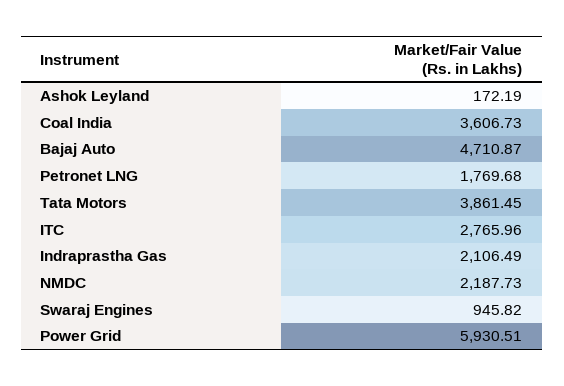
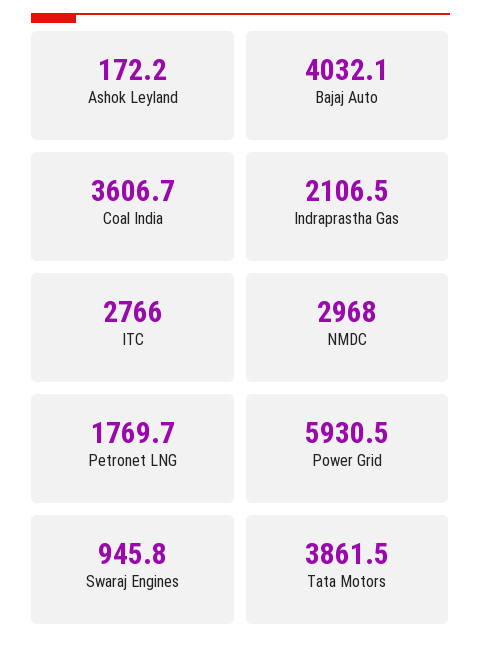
  {
    "Ashok Leyland": 172.19,
    "Coal India": 3606.73,
-   "Bajaj Auto": 4710.87,
+   "Bajaj Auto": 4032.1,
    "Petronet LNG": 1769.68,
    "Tata Motors": 3861.45,
    "ITC": 2765.96,
    "Indraprastha Gas": 2106.49,
-   "NMDC": 2187.73,
+   "NMDC": 2968,
    "Swaraj Engines": 945.82,
    "Power Grid": 5930.51
  }

